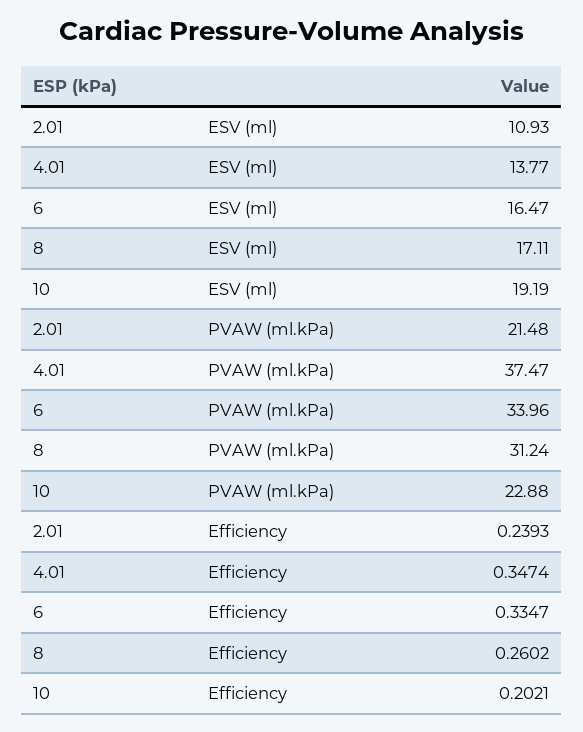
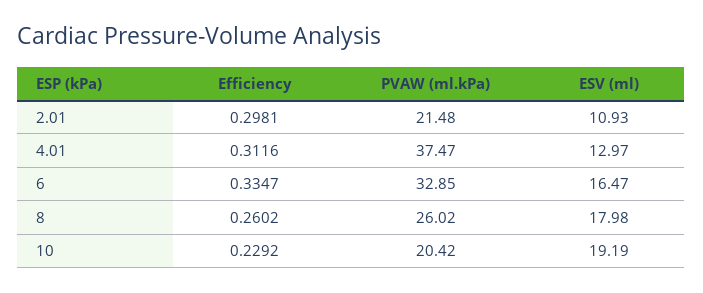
  {
    "2.01": {
      "ESV (ml)": 10.93,
      "PVAW (ml.kPa)": 21.48,
-     "Efficiency": 0.2393
+     "Efficiency": 0.2981
    },
    "4.01": {
-     "ESV (ml)": 13.77,
+     "ESV (ml)": 12.97,
      "PVAW (ml.kPa)": 37.47,
-     "Efficiency": 0.3474
+     "Efficiency": 0.3116
    },
    "6": {
      "ESV (ml)": 16.47,
-     "PVAW (ml.kPa)": 33.96,
+     "PVAW (ml.kPa)": 32.85,
      "Efficiency": 0.3347
    },
    "8": {
-     "ESV (ml)": 17.11,
+     "ESV (ml)": 17.98,
-     "PVAW (ml.kPa)": 31.24,
+     "PVAW (ml.kPa)": 26.02,
      "Efficiency": 0.2602
    },
    "10": {
      "ESV (ml)": 19.19,
-     "PVAW (ml.kPa)": 22.88,
+     "PVAW (ml.kPa)": 20.42,
-     "Efficiency": 0.2021
+     "Efficiency": 0.2292
    }
  }

